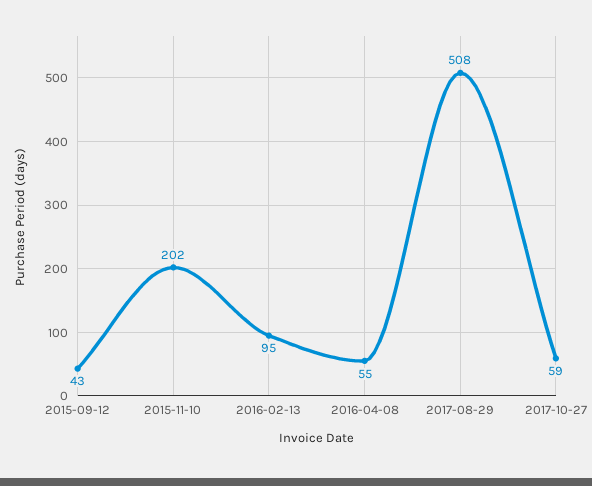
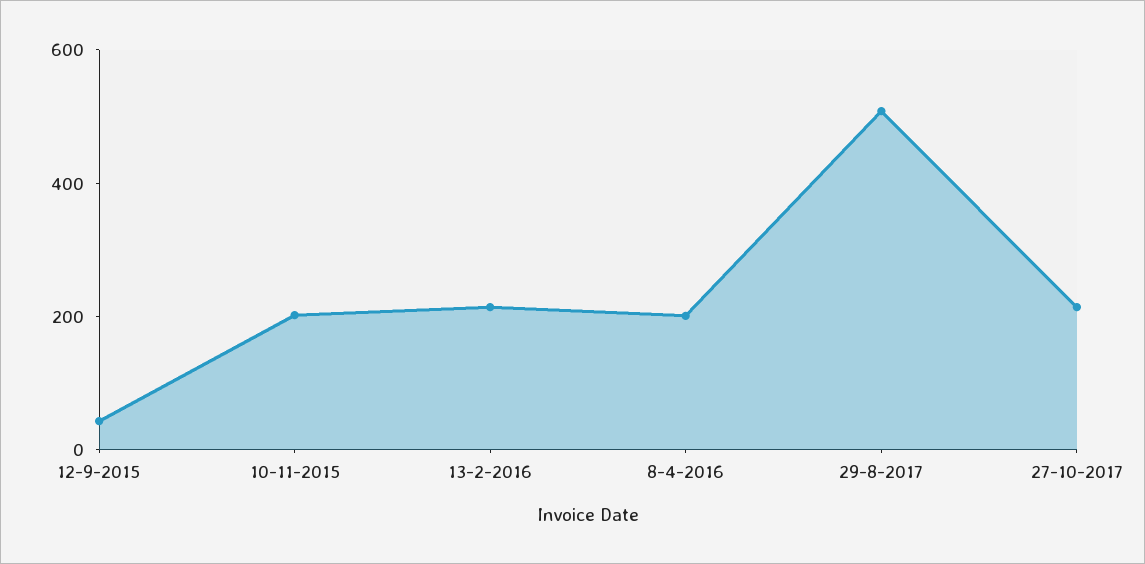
  {
    "2015-09-12": 43,
    "2015-11-10": 202,
-   "2016-02-13": 95,
+   "2016-02-13": 200,
-   "2016-04-08": 55,
+   "2016-04-08": 200,
    "2017-08-29": 508,
-   "2017-10-27": 59
+   "2017-10-27": 200
  }

